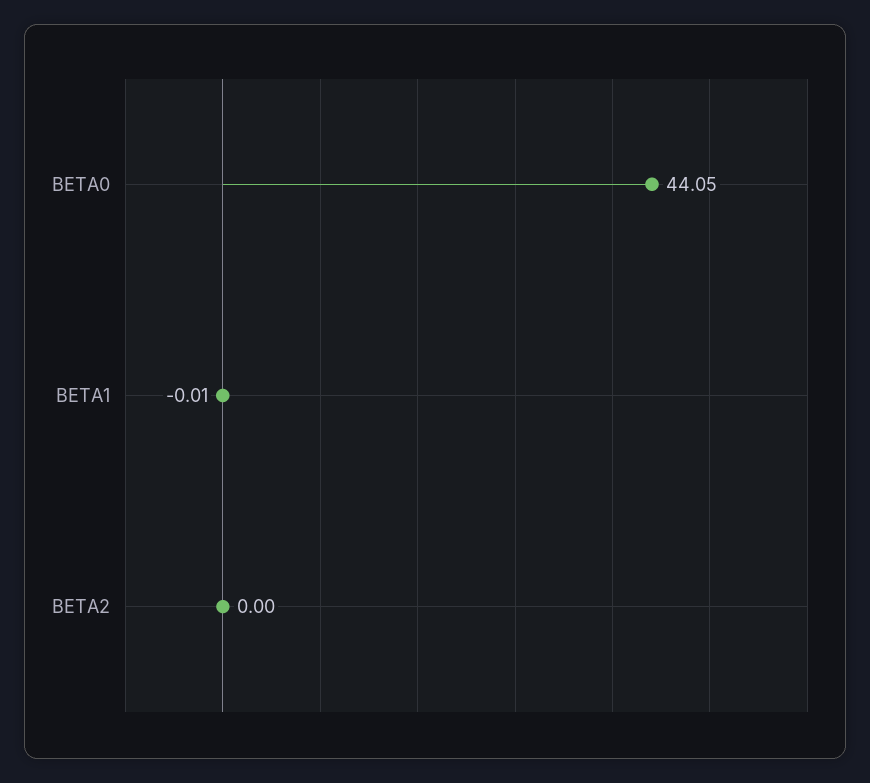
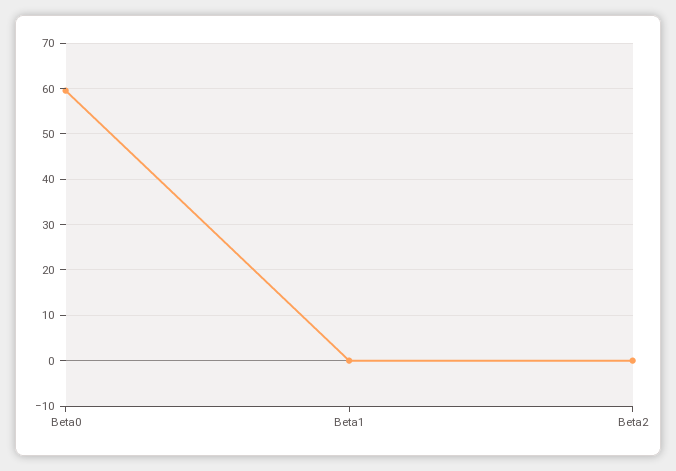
  {
-   "BETA0": 44.05,
+   "BETA0": 60,
    "BETA1": -0.01,
    "BETA2": 0
  }

